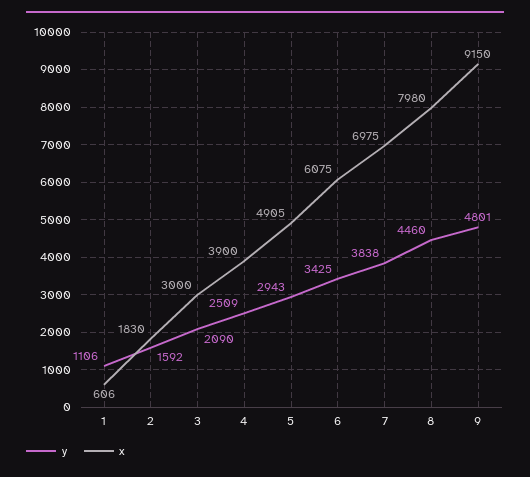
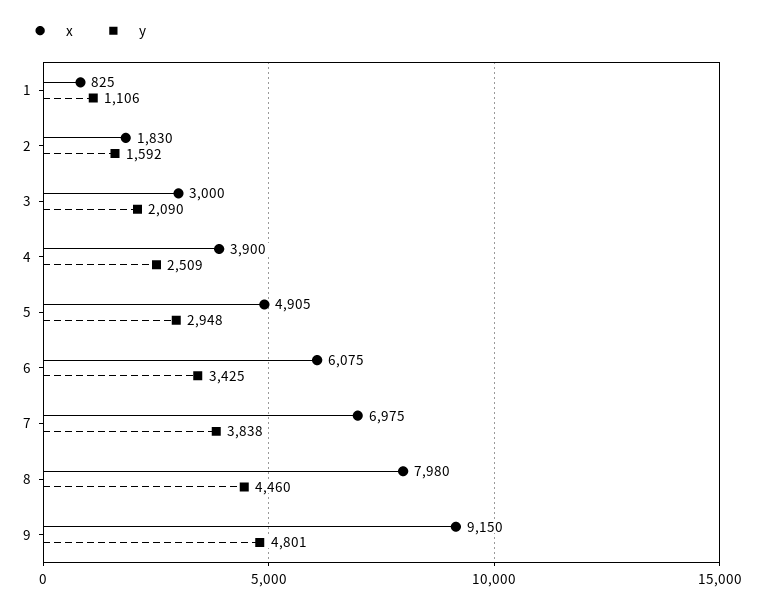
  {
    "y": {
      "1": 1106,
      "2": 1592,
      "3": 2090,
      "4": 2509,
-     "5": 2943,
+     "5": 2948,
      "6": 3425,
      "7": 3838,
      "8": 4460,
      "9": 4801
    },
    "x": {
-     "1": 606,
+     "1": 825,
      "2": 1830,
      "3": 3000,
      "4": 3900,
      "5": 4905,
      "6": 6075,
      "7": 6975,
      "8": 7980,
      "9": 9150
    }
  }

